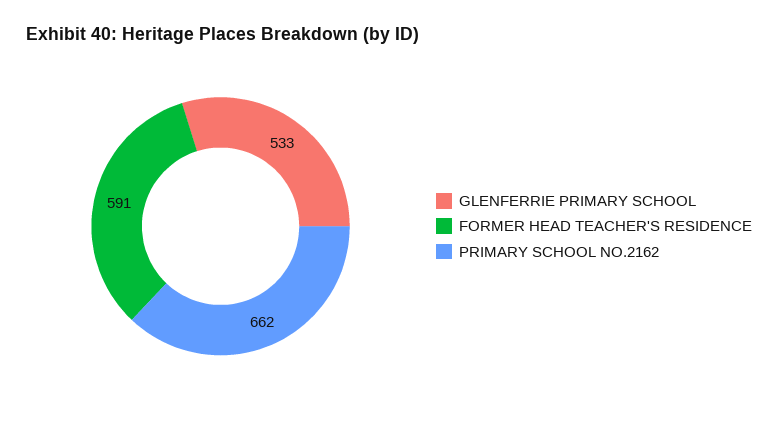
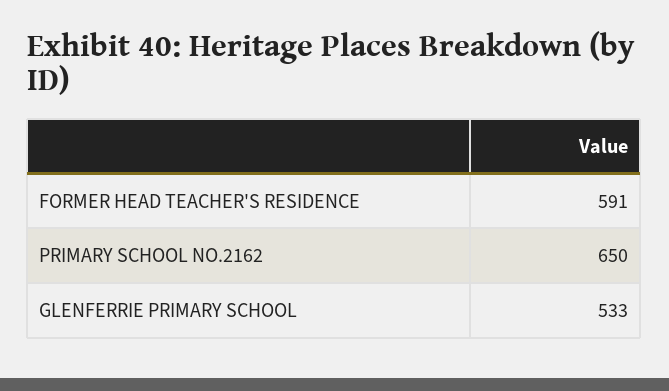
  {
    "GLENFERRIE PRIMARY SCHOOL": 533,
    "FORMER HEAD TEACHER'S RESIDENCE": 591,
-   "PRIMARY SCHOOL NO.2162": 662
+   "PRIMARY SCHOOL NO.2162": 650
  }

